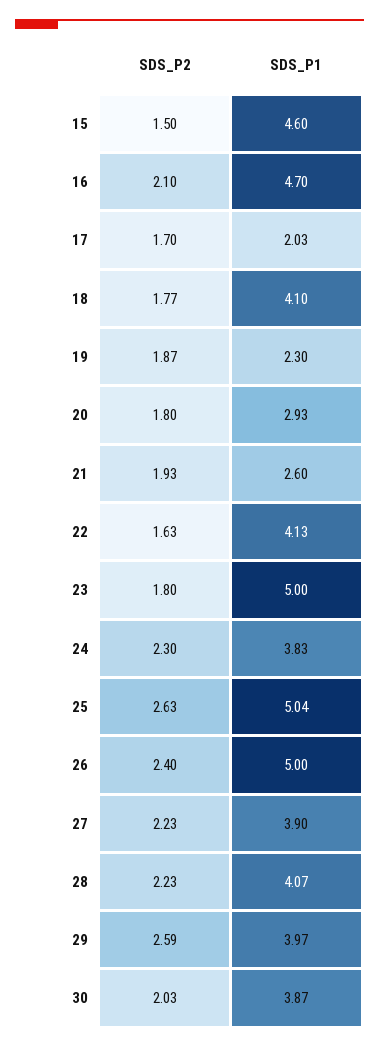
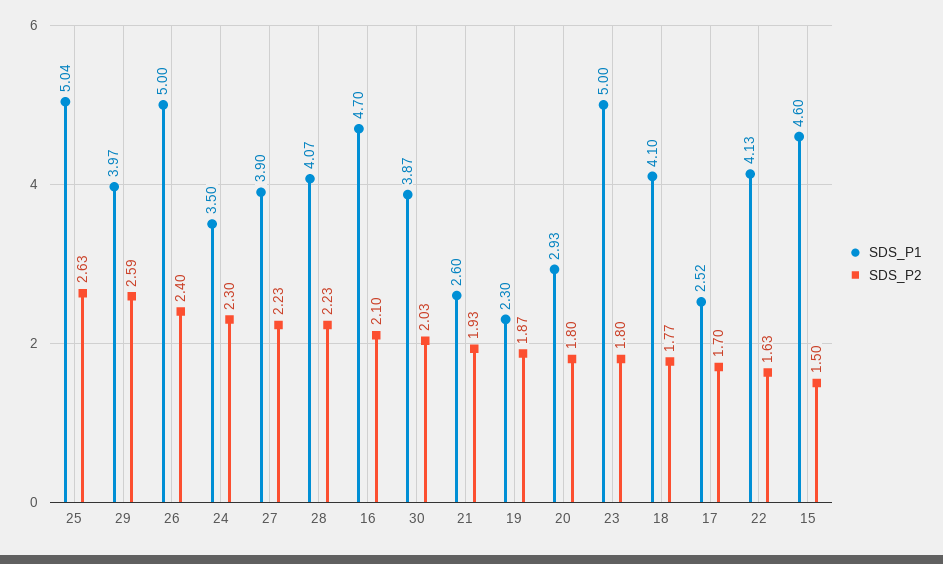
  {
    "SDS_P2": {
      "15": 1.5,
      "16": 2.1,
      "17": 1.7,
      "18": 1.77,
      "19": 1.87,
      "20": 1.8,
      "21": 1.93,
      "22": 1.63,
      "23": 1.8,
      "24": 2.3,
      "25": 2.63,
      "26": 2.4,
      "27": 2.23,
      "28": 2.23,
      "29": 2.59,
      "30": 2.03
    },
    "SDS_P1": {
      "15": 4.6,
      "16": 4.7,
-     "17": 2.03,
+     "17": 2.52,
      "18": 4.1,
      "19": 2.3,
      "20": 2.93,
      "21": 2.6,
      "22": 4.13,
      "23": 5,
-     "24": 3.83,
+     "24": 3.5,
      "25": 5.04,
      "26": 5,
      "27": 3.9,
      "28": 4.07,
      "29": 3.97,
      "30": 3.87
    }
  }

